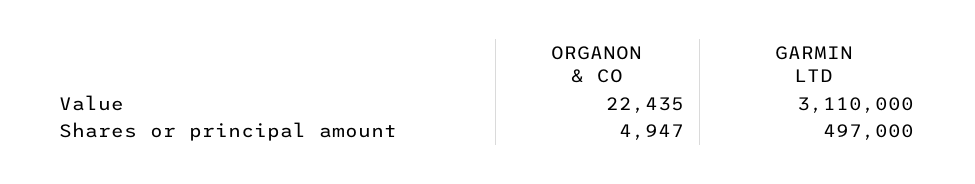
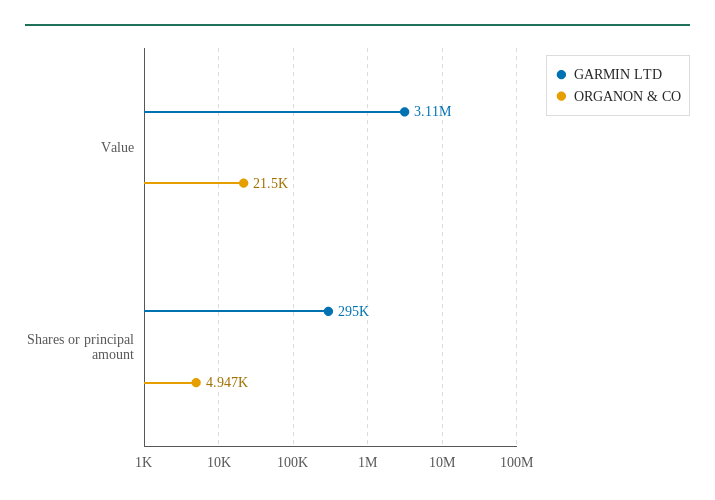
  {
    "ORGANON & CO": {
-     "Value": 22435,
+     "Value": 21500,
      "Shares or principal amount": 4947
    },
    "GARMIN LTD": {
      "Value": 3110000,
-     "Shares or principal amount": 497000
+     "Shares or principal amount": 295000
    }
  }

